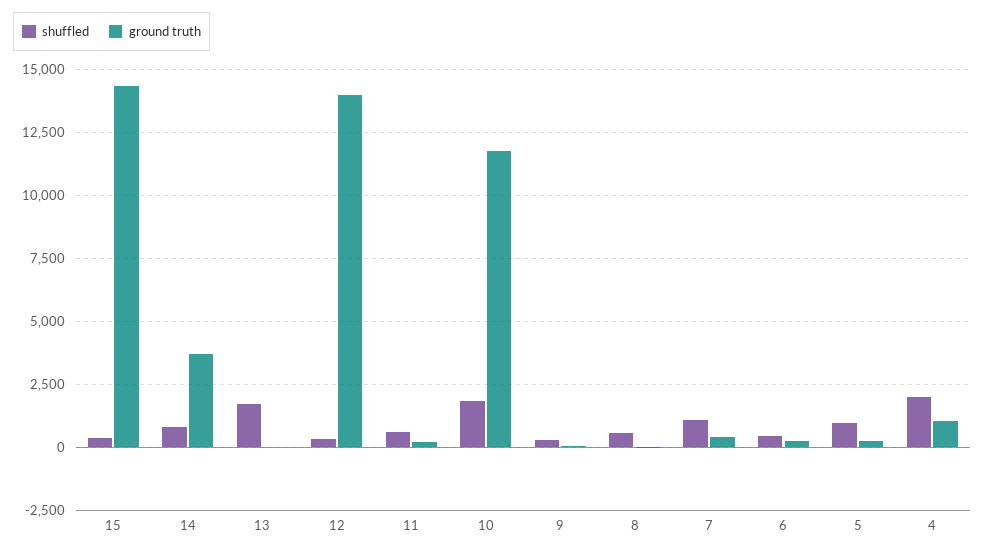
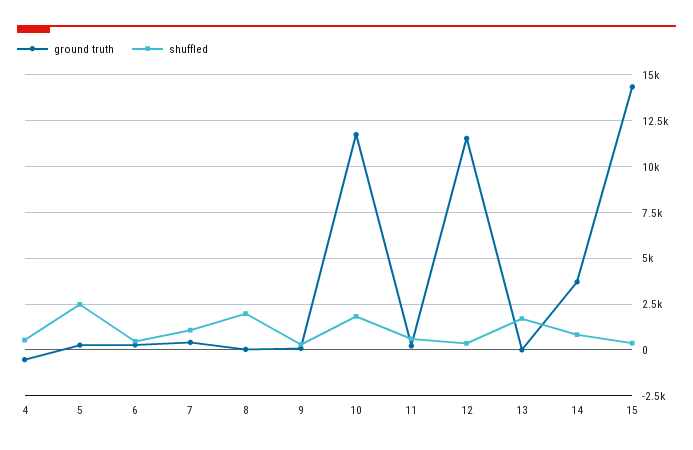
  {
    "shuffled": {
      "15": 250,
      "14": 750,
      "13": 1750,
      "12": 250,
      "11": 500,
      "10": 1750,
      "9": 250,
-     "8": 500,
+     "8": 2000,
      "7": 1000,
      "6": 500,
-     "5": 1000,
+     "5": 2500,
-     "4": 2000
+     "4": 500
    },
    "ground truth": {
      "15": 14250,
      "14": 3750,
      "13": 0,
-     "12": 14000,
+     "12": 11500,
      "11": 250,
      "10": 11750,
      "9": 0,
      "8": 0,
      "7": 500,
      "6": 250,
      "5": 250,
-     "4": 1000
+     "4": -500
    }
  }

